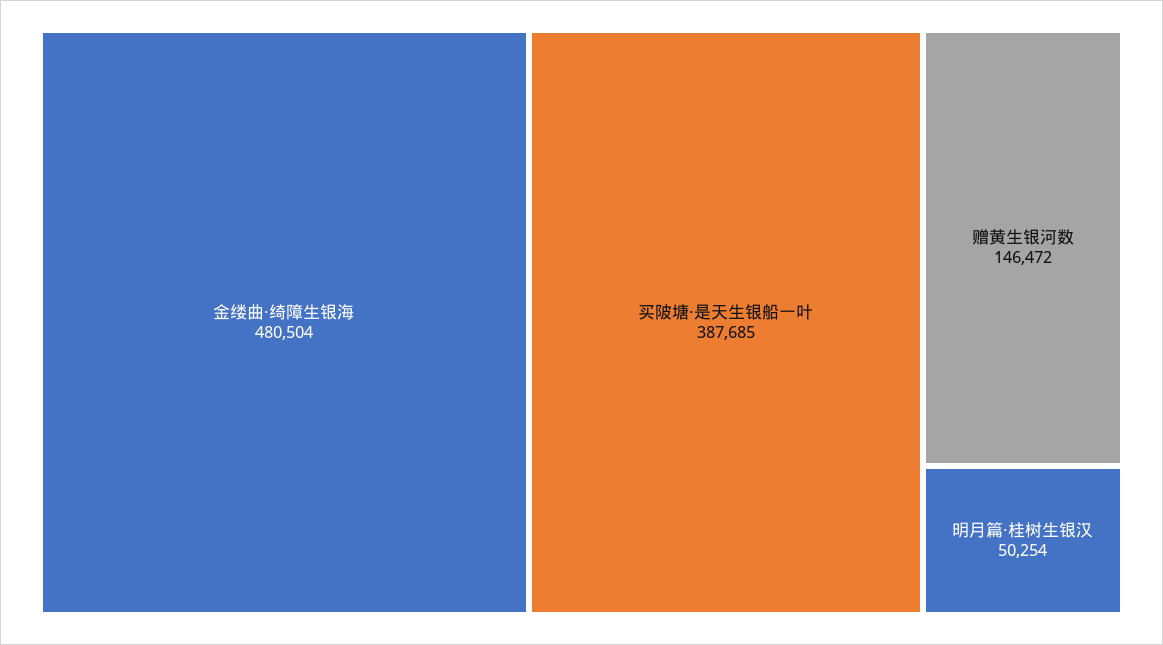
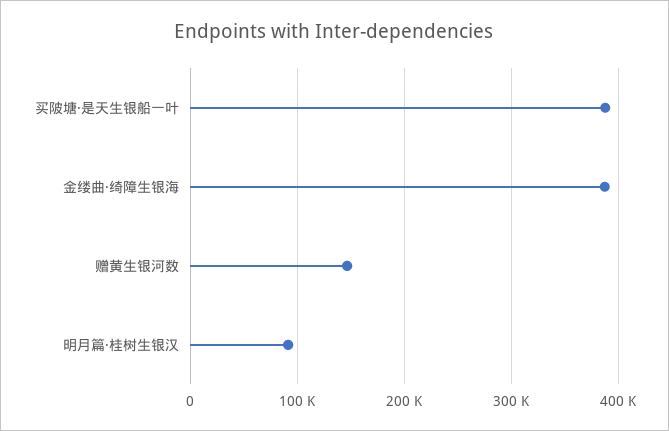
  {
-   "金缕曲·绮障生银海": 480504,
+   "金缕曲·绮障生银海": 390000,
    "买陂塘·是天生银船一叶": 387685,
    "赠黄生银河数": 146472,
-   "明月篇·桂树生银汉": 50254
+   "明月篇·桂树生银汉": 90000
  }

